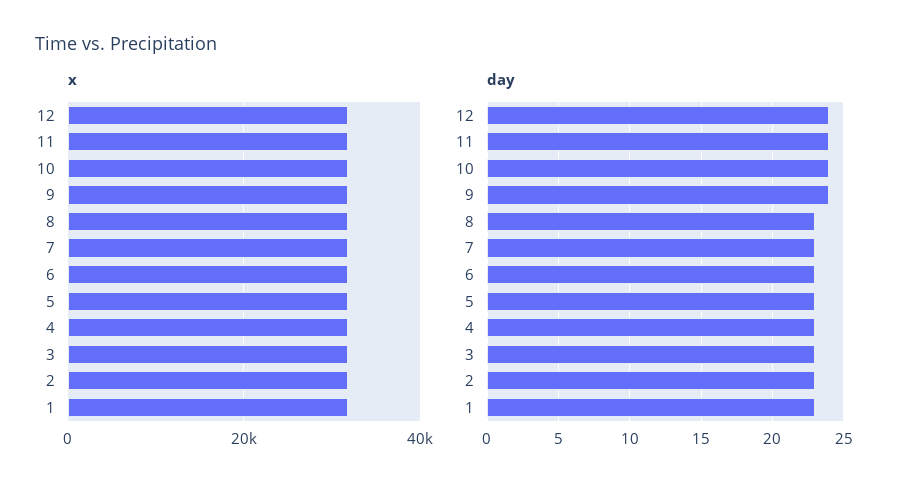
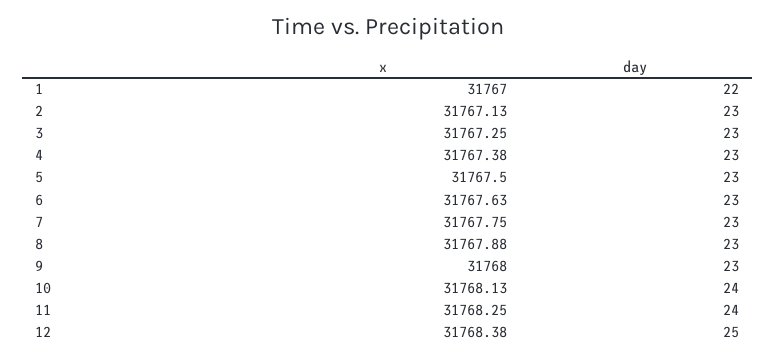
  {
    "x": {
      "12": 31768.38,
      "11": 31768.25,
      "10": 31768.13,
      "9": 31768,
      "8": 31767.88,
      "7": 31767.75,
      "6": 31767.63,
      "5": 31767.5,
      "4": 31767.38,
      "3": 31767.25,
      "2": 31767.13,
      "1": 31767
    },
    "day": {
-     "12": 24,
+     "12": 25,
      "11": 24,
      "10": 24,
-     "9": 24,
+     "9": 23,
      "8": 23,
      "7": 23,
      "6": 23,
      "5": 23,
      "4": 23,
      "3": 23,
      "2": 23,
-     "1": 23
+     "1": 22
    }
  }

